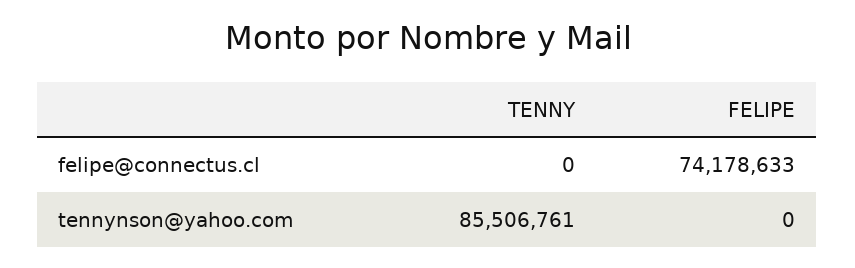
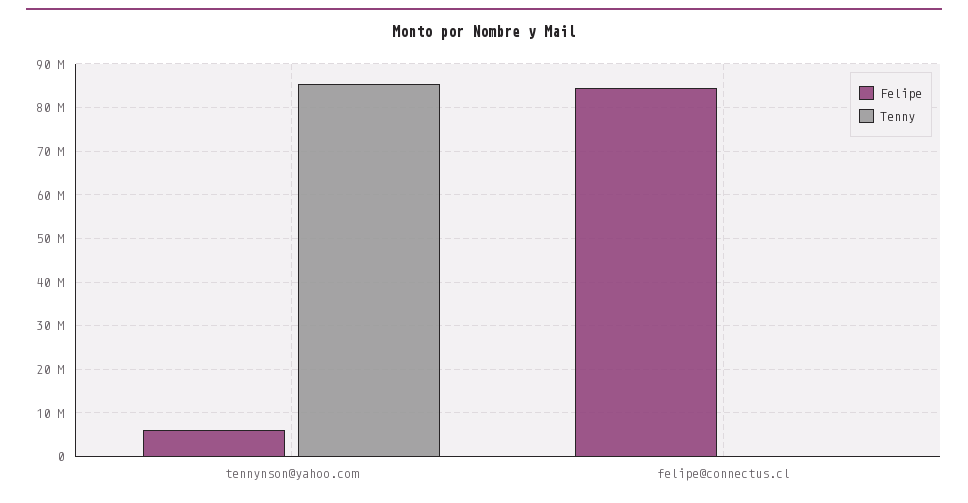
  {
    "TENNY": {
      "felipe@connectus.cl": 0,
      "tennynson@yahoo.com": 85506761
    },
    "FELIPE": {
-     "felipe@connectus.cl": 74178633,
+     "felipe@connectus.cl": 84000000,
-     "tennynson@yahoo.com": 0
+     "tennynson@yahoo.com": 6000000
    }
  }

